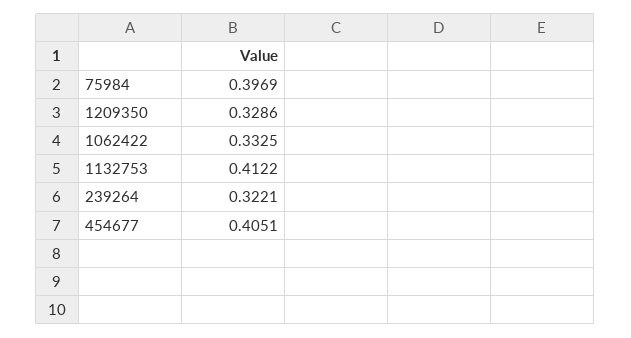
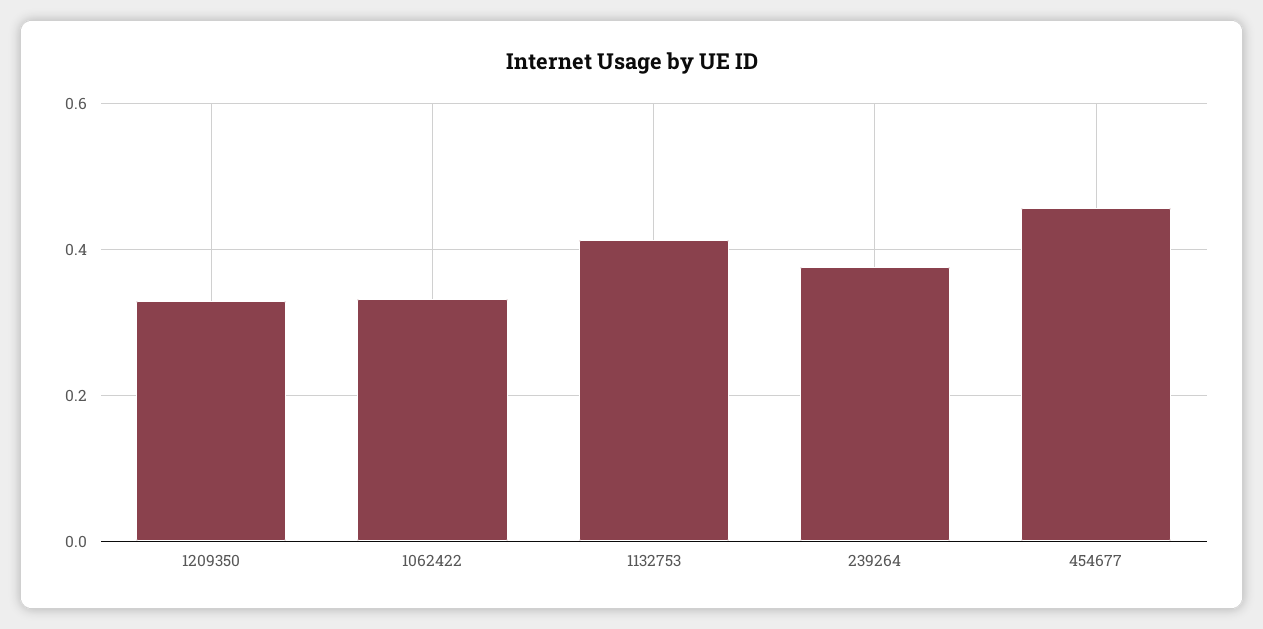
  {
-   "75984": 0.3969,
    "1209350": 0.3286,
    "1062422": 0.3325,
    "1132753": 0.4122,
-   "239264": 0.3221,
+   "239264": 0.38,
-   "454677": 0.4051
+   "454677": 0.46
  }

